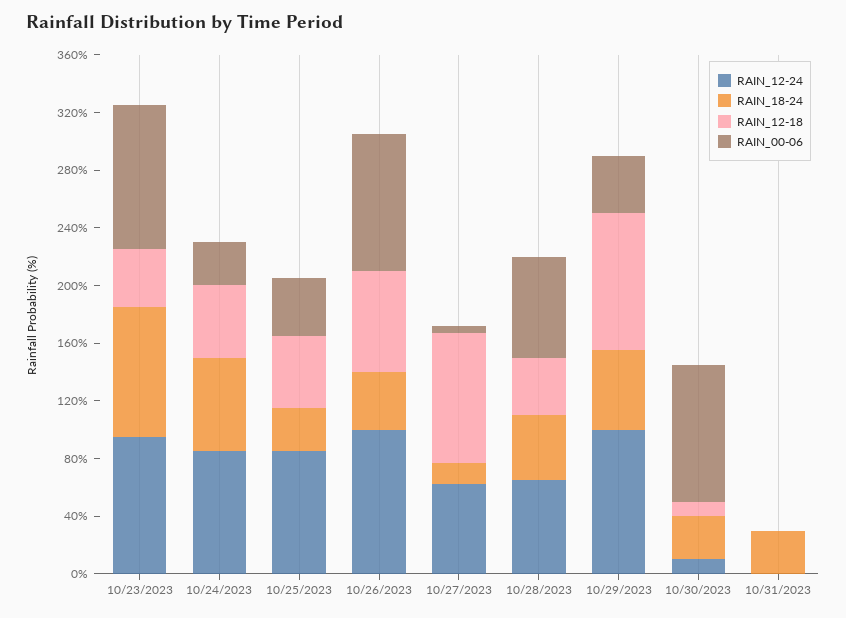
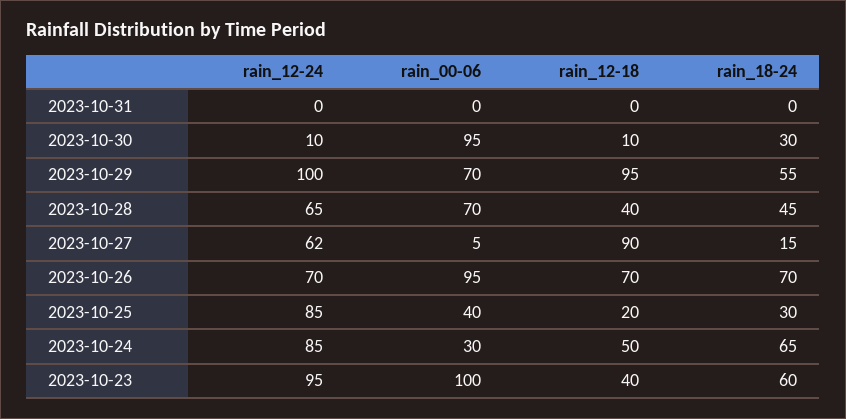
  {
    "RAIN_12-24": {
      "10/23/2023": 95,
      "10/24/2023": 85,
      "10/25/2023": 85,
-     "10/26/2023": 100,
+     "10/26/2023": 70,
      "10/27/2023": 62,
      "10/28/2023": 65,
      "10/29/2023": 100,
      "10/30/2023": 10,
      "10/31/2023": 0
    },
    "RAIN_18-24": {
-     "10/23/2023": 90,
+     "10/23/2023": 60,
      "10/24/2023": 65,
      "10/25/2023": 30,
-     "10/26/2023": 40,
+     "10/26/2023": 70,
      "10/27/2023": 15,
      "10/28/2023": 45,
      "10/29/2023": 55,
      "10/30/2023": 30,
-     "10/31/2023": 30
+     "10/31/2023": 0
    },
    "RAIN_12-18": {
      "10/23/2023": 40,
      "10/24/2023": 50,
-     "10/25/2023": 50,
+     "10/25/2023": 20,
      "10/26/2023": 70,
      "10/27/2023": 90,
      "10/28/2023": 40,
      "10/29/2023": 95,
      "10/30/2023": 10,
      "10/31/2023": 0
    },
    "RAIN_00-06": {
      "10/23/2023": 100,
      "10/24/2023": 30,
      "10/25/2023": 40,
      "10/26/2023": 95,
      "10/27/2023": 5,
      "10/28/2023": 70,
-     "10/29/2023": 40,
+     "10/29/2023": 70,
      "10/30/2023": 95,
      "10/31/2023": 0
    }
  }

